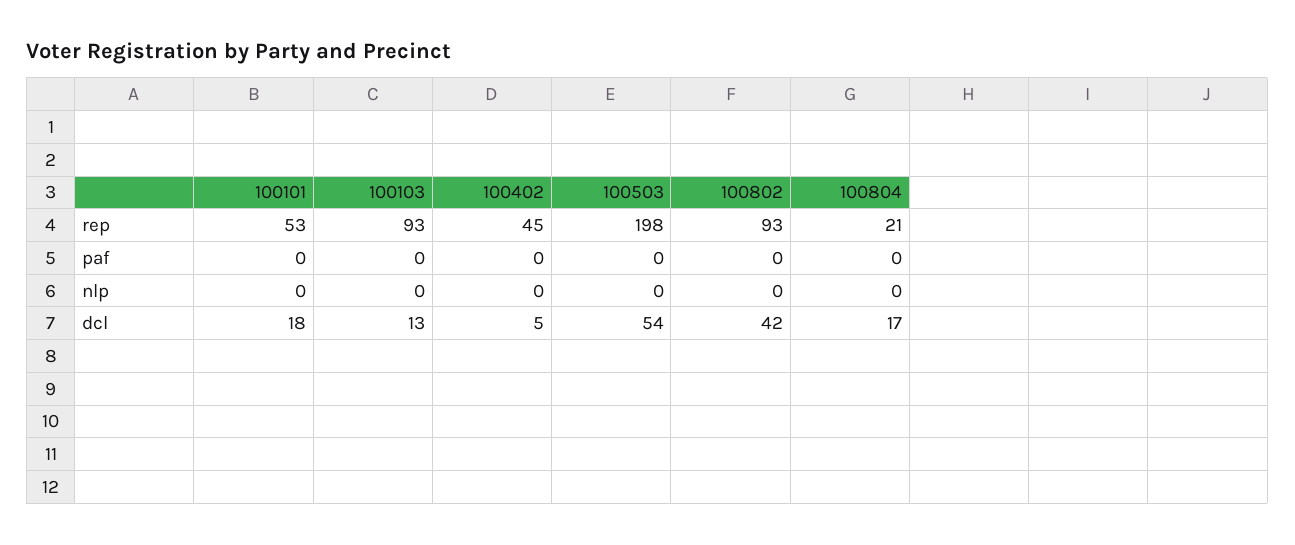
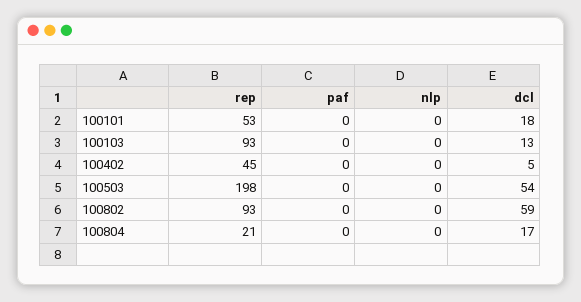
  {
    "100101": {
      "rep": 53,
      "paf": 0,
      "nlp": 0,
      "dcl": 18
    },
    "100103": {
      "rep": 93,
      "paf": 0,
      "nlp": 0,
      "dcl": 13
    },
    "100402": {
      "rep": 45,
      "paf": 0,
      "nlp": 0,
      "dcl": 5
    },
    "100503": {
      "rep": 198,
      "paf": 0,
      "nlp": 0,
      "dcl": 54
    },
    "100802": {
      "rep": 93,
      "paf": 0,
      "nlp": 0,
-     "dcl": 42
+     "dcl": 59
    },
    "100804": {
      "rep": 21,
      "paf": 0,
      "nlp": 0,
      "dcl": 17
    }
  }

